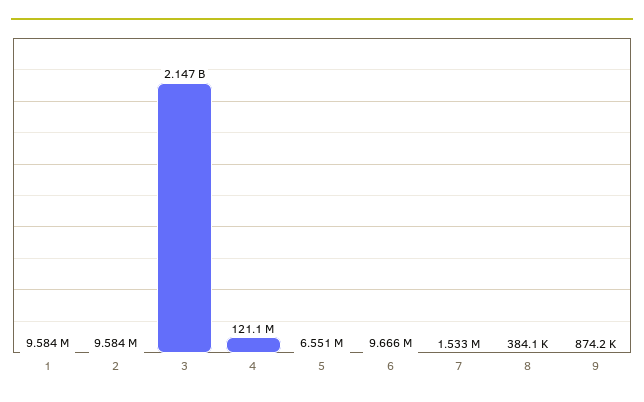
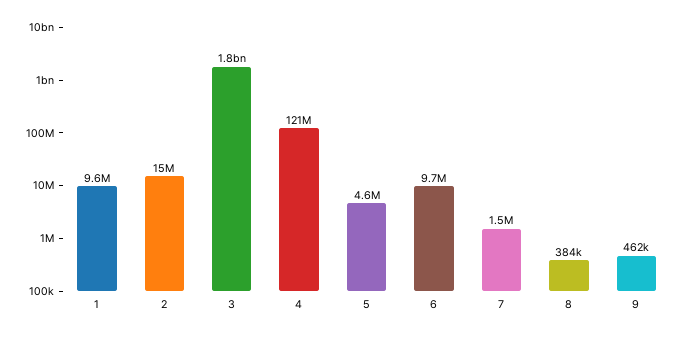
  {
    "1": 9584000,
-   "2": 9584000,
+   "2": 15000000,
-   "3": 2147000000,
+   "3": 1800000000,
    "4": 121100000,
-   "5": 6551000,
+   "5": 4600000,
    "6": 9666000,
    "7": 1533000,
    "8": 384100,
-   "9": 874200
+   "9": 462000
  }

